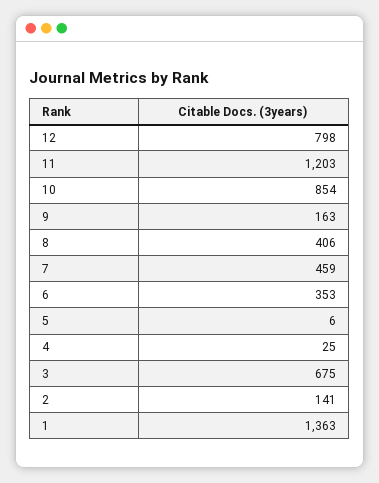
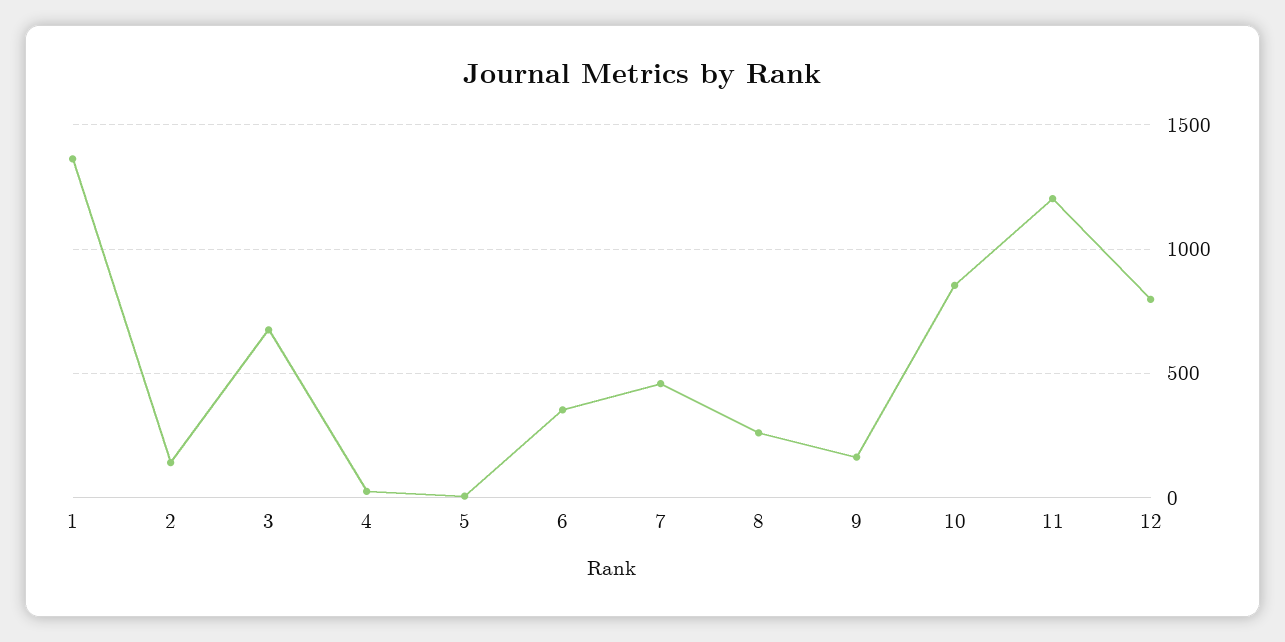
  {
    "12": 798,
    "11": 1203,
    "10": 854,
    "9": 163,
-   "8": 406,
+   "8": 250,
    "7": 459,
    "6": 353,
    "5": 6,
    "4": 25,
    "3": 675,
    "2": 141,
    "1": 1363
  }

